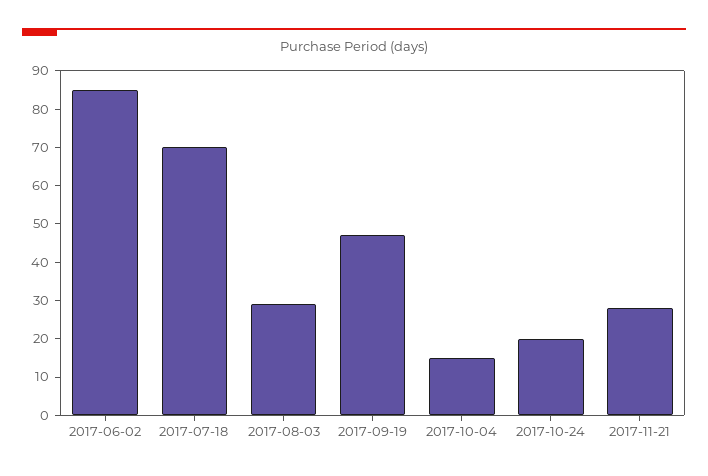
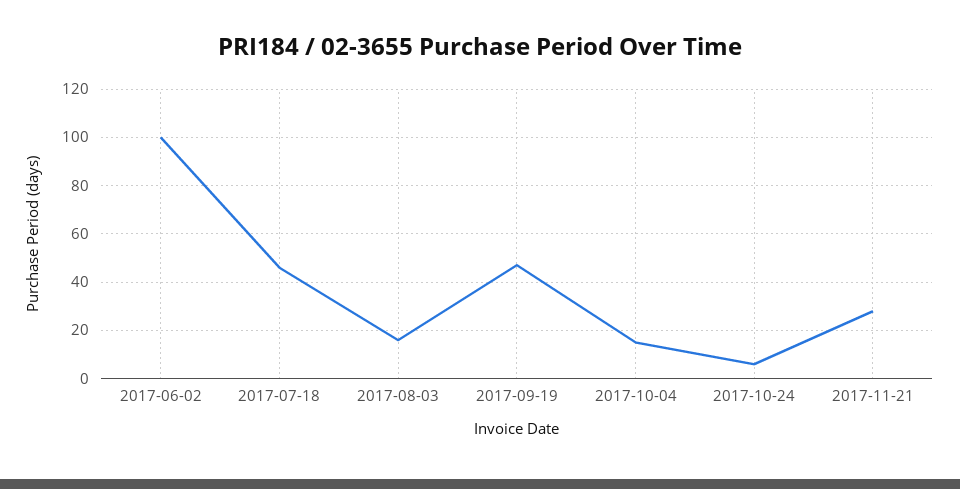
  {
-   "2017-06-02": 85,
+   "2017-06-02": 100,
-   "2017-07-18": 70,
+   "2017-07-18": 45,
-   "2017-08-03": 30,
+   "2017-08-03": 15,
    "2017-09-19": 45,
    "2017-10-04": 15,
-   "2017-10-24": 20,
+   "2017-10-24": 5,
    "2017-11-21": 30
  }

